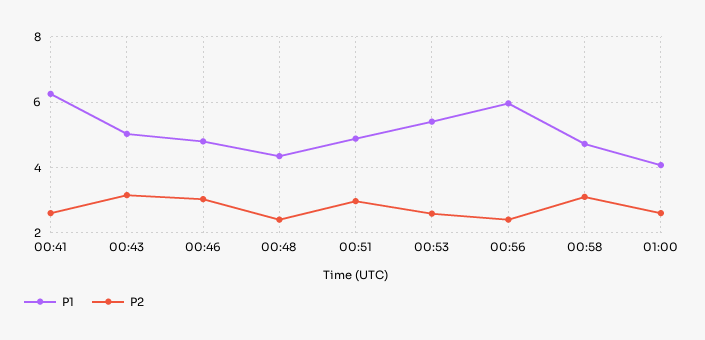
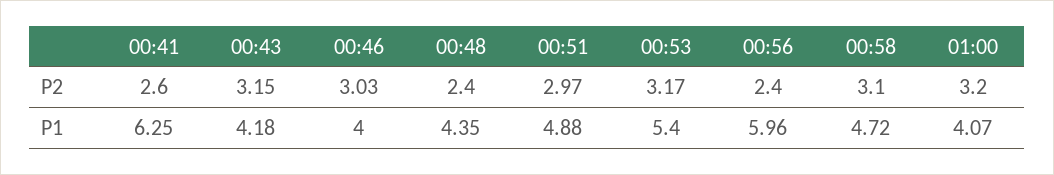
  {
    "P1": {
      "00:41": 6.25,
-     "00:43": 5,
+     "00:43": 4.18,
-     "00:46": 4.8,
+     "00:46": 4,
      "00:48": 4.35,
      "00:51": 4.88,
      "00:53": 5.4,
      "00:56": 5.96,
      "00:58": 4.72,
      "01:00": 4.07
    },
    "P2": {
      "00:41": 2.6,
      "00:43": 3.15,
      "00:46": 3.03,
      "00:48": 2.4,
      "00:51": 2.97,
-     "00:53": 2.6,
+     "00:53": 3.17,
      "00:56": 2.4,
      "00:58": 3.1,
-     "01:00": 2.6
+     "01:00": 3.2
    }
  }

